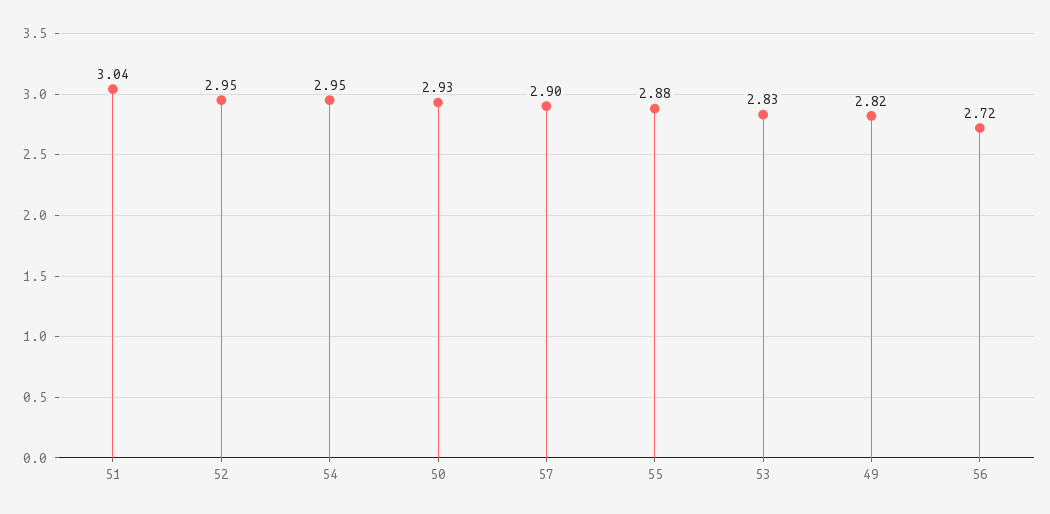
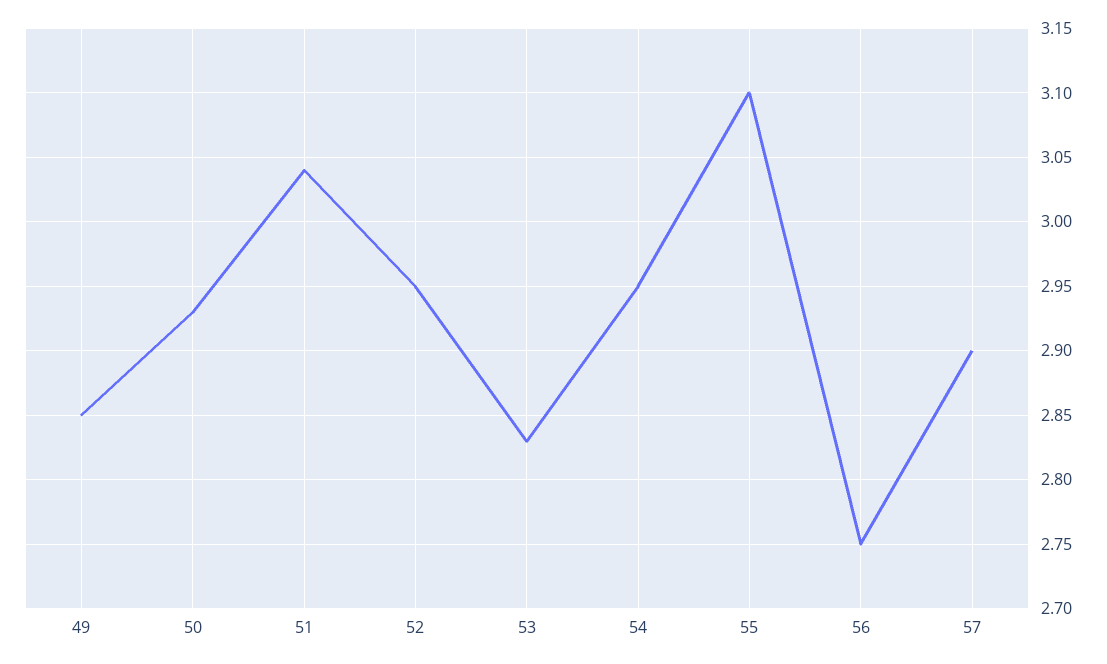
  {
    "51": 3.04,
    "52": 2.95,
    "54": 2.95,
    "50": 2.93,
    "57": 2.9,
-   "55": 2.88,
+   "55": 3.1,
    "53": 2.83,
-   "49": 2.82,
+   "49": 2.85,
-   "56": 2.72
+   "56": 2.75
  }

